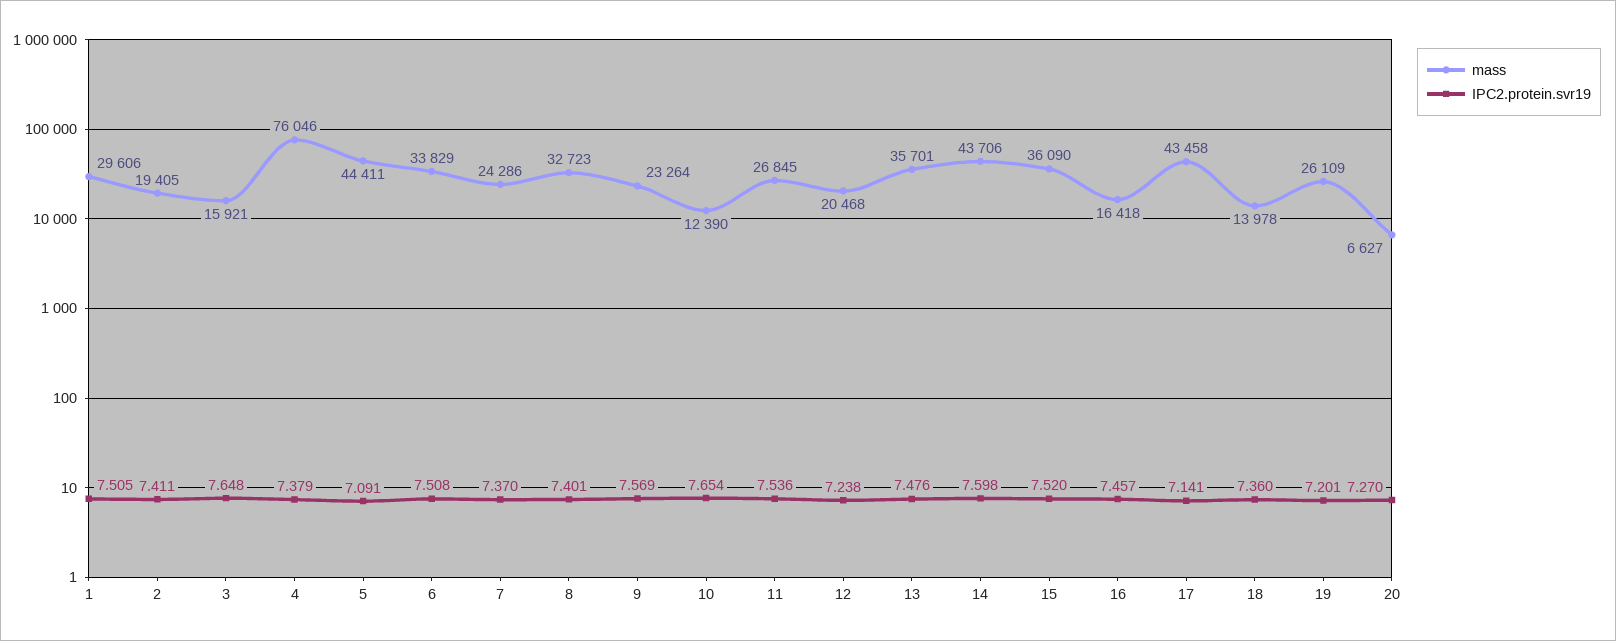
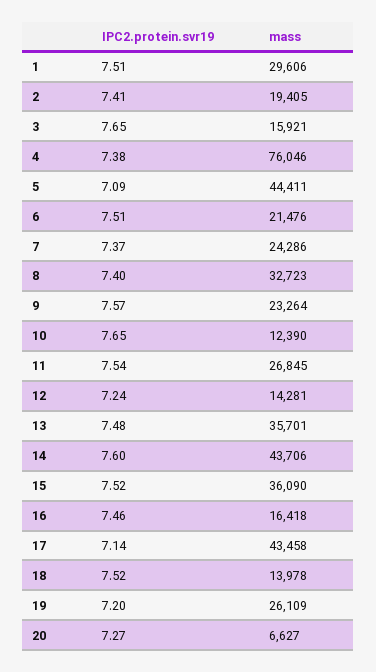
  {
    "mass": {
      "1": 29606,
      "2": 19405,
      "3": 15921,
      "4": 76046,
      "5": 44411,
-     "6": 33829,
+     "6": 21476,
      "7": 24286,
      "8": 32723,
      "9": 23264,
      "10": 12390,
      "11": 26845,
-     "12": 20468,
+     "12": 14281,
      "13": 35701,
      "14": 43706,
      "15": 36090,
      "16": 16418,
      "17": 43458,
      "18": 13978,
      "19": 26109,
      "20": 6627
    },
    "IPC2.protein.svr19": {
      "1": 7.505,
      "2": 7.411,
      "3": 7.648,
      "4": 7.379,
      "5": 7.091,
      "6": 7.508,
      "7": 7.37,
      "8": 7.401,
      "9": 7.569,
      "10": 7.654,
      "11": 7.536,
      "12": 7.238,
      "13": 7.476,
      "14": 7.598,
      "15": 7.52,
      "16": 7.457,
      "17": 7.141,
-     "18": 7.36,
+     "18": 7.52,
      "19": 7.201,
      "20": 7.27
    }
  }

